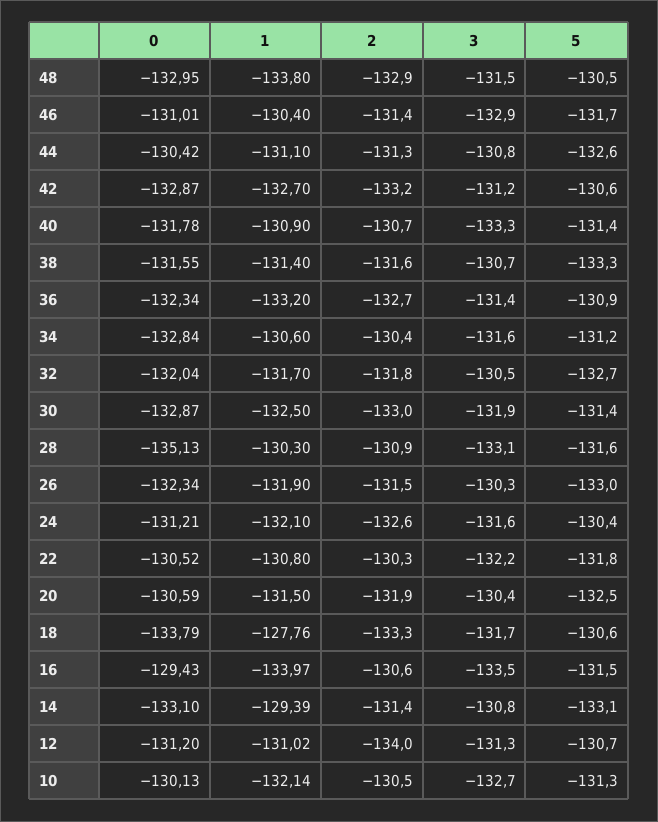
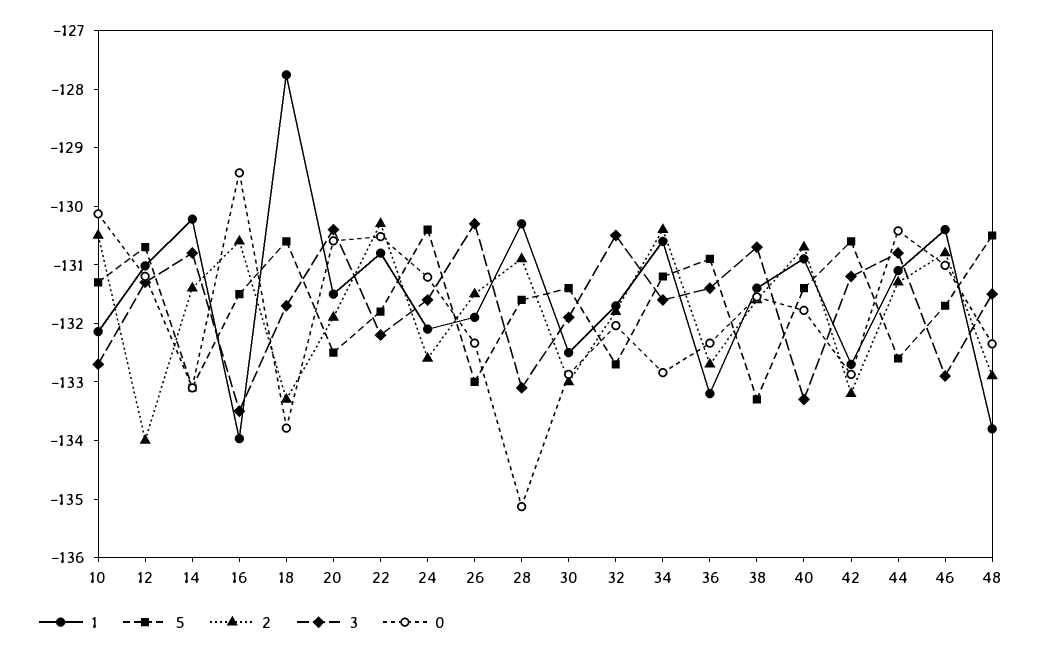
  {
    "0": {
-     "48": -132.95,
+     "48": -132.4,
      "46": -131.01,
      "44": -130.42,
      "42": -132.87,
      "40": -131.78,
      "38": -131.55,
      "36": -132.34,
      "34": -132.84,
      "32": -132.04,
      "30": -132.87,
      "28": -135.13,
      "26": -132.34,
      "24": -131.21,
      "22": -130.52,
      "20": -130.59,
      "18": -133.79,
      "16": -129.43,
      "14": -133.1,
      "12": -131.2,
      "10": -130.13
    },
    "1": {
      "48": -133.8,
      "46": -130.4,
      "44": -131.1,
      "42": -132.7,
      "40": -130.9,
      "38": -131.4,
      "36": -133.2,
      "34": -130.6,
      "32": -131.7,
      "30": -132.5,
      "28": -130.3,
      "26": -131.9,
      "24": -132.1,
      "22": -130.8,
      "20": -131.5,
      "18": -127.76,
      "16": -133.97,
-     "14": -129.39,
+     "14": -130.2,
      "12": -131.02,
      "10": -132.14
    },
    "2": {
      "48": -132.9,
-     "46": -131.4,
+     "46": -130.8,
      "44": -131.3,
      "42": -133.2,
      "40": -130.7,
      "38": -131.6,
      "36": -132.7,
      "34": -130.4,
      "32": -131.8,
      "30": -133,
      "28": -130.9,
      "26": -131.5,
      "24": -132.6,
      "22": -130.3,
      "20": -131.9,
      "18": -133.3,
      "16": -130.6,
      "14": -131.4,
      "12": -134,
      "10": -130.5
    },
    "3": {
      "48": -131.5,
      "46": -132.9,
      "44": -130.8,
      "42": -131.2,
      "40": -133.3,
      "38": -130.7,
      "36": -131.4,
      "34": -131.6,
      "32": -130.5,
      "30": -131.9,
      "28": -133.1,
      "26": -130.3,
      "24": -131.6,
      "22": -132.2,
      "20": -130.4,
      "18": -131.7,
      "16": -133.5,
      "14": -130.8,
      "12": -131.3,
      "10": -132.7
    },
    "5": {
      "48": -130.5,
      "46": -131.7,
      "44": -132.6,
      "42": -130.6,
      "40": -131.4,
      "38": -133.3,
      "36": -130.9,
      "34": -131.2,
      "32": -132.7,
      "30": -131.4,
      "28": -131.6,
      "26": -133,
      "24": -130.4,
      "22": -131.8,
      "20": -132.5,
      "18": -130.6,
      "16": -131.5,
      "14": -133.1,
      "12": -130.7,
      "10": -131.3
    }
  }

